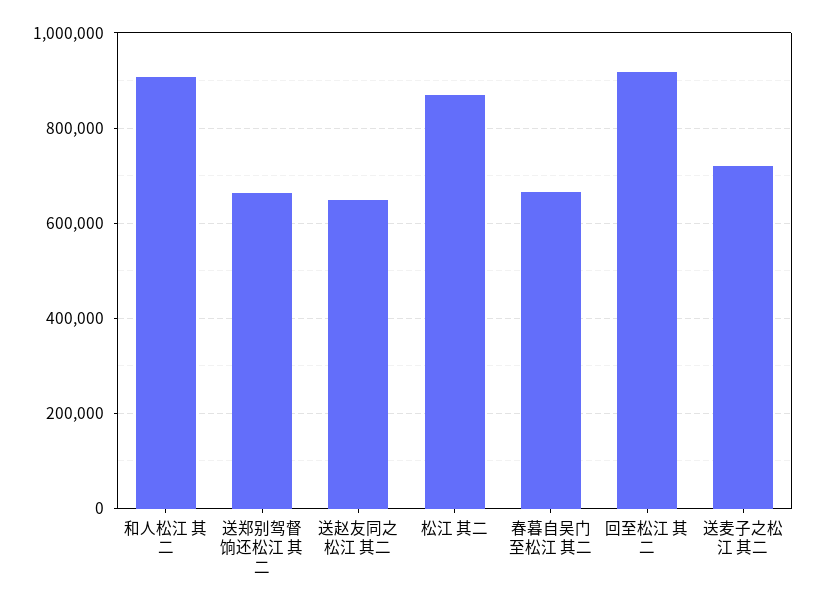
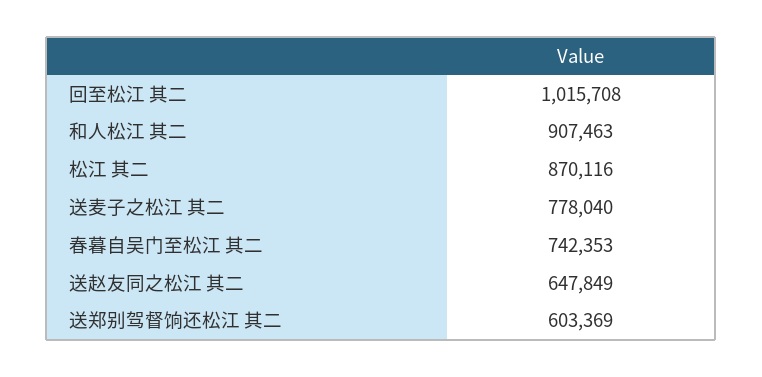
  {
    "和人松江 其二": 907463,
-   "送郑别驾督饷还松江 其二": 660000,
+   "送郑别驾督饷还松江 其二": 603369,
    "送赵友同之松江 其二": 647849,
    "松江 其二": 870116,
-   "春暮自吴门至松江 其二": 660000,
+   "春暮自吴门至松江 其二": 742353,
-   "回至松江 其二": 920000,
+   "回至松江 其二": 1015708,
-   "送麦子之松江 其二": 720000
+   "送麦子之松江 其二": 778040
  }

